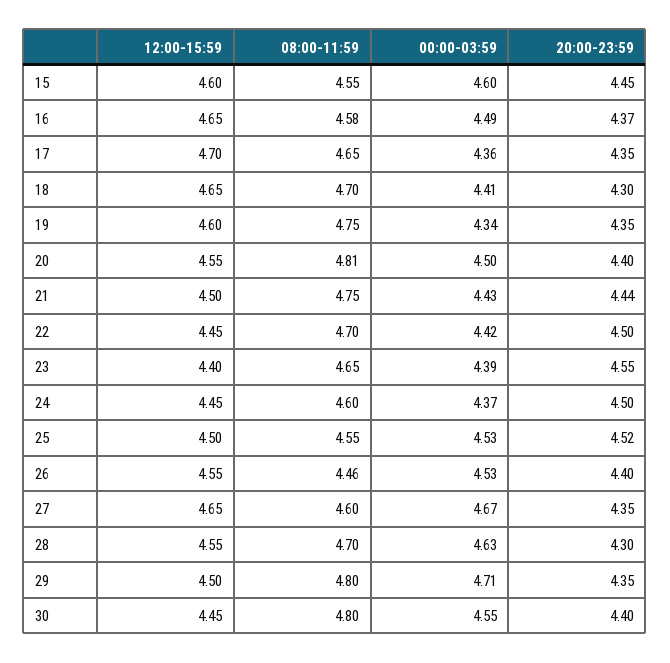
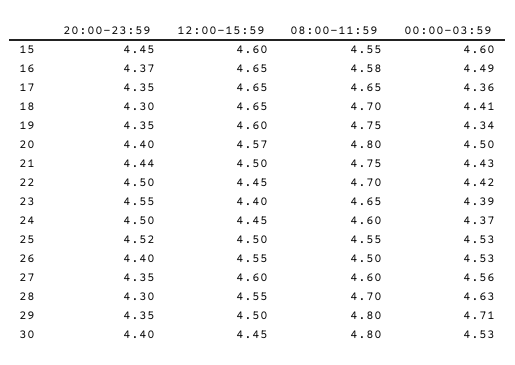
  {
    "12:00-15:59": {
      "15": 4.6,
      "16": 4.65,
-     "17": 4.7,
+     "17": 4.65,
      "18": 4.65,
      "19": 4.6,
-     "20": 4.55,
+     "20": 4.57,
      "21": 4.5,
      "22": 4.45,
      "23": 4.4,
      "24": 4.45,
      "25": 4.5,
      "26": 4.55,
-     "27": 4.65,
+     "27": 4.6,
      "28": 4.55,
      "29": 4.5,
      "30": 4.45
    },
    "08:00-11:59": {
      "15": 4.55,
      "16": 4.58,
      "17": 4.65,
      "18": 4.7,
      "19": 4.75,
-     "20": 4.81,
+     "20": 4.8,
      "21": 4.75,
      "22": 4.7,
      "23": 4.65,
      "24": 4.6,
      "25": 4.55,
-     "26": 4.46,
+     "26": 4.5,
      "27": 4.6,
      "28": 4.7,
      "29": 4.8,
      "30": 4.8
    },
    "00:00-03:59": {
      "15": 4.6,
      "16": 4.49,
      "17": 4.36,
      "18": 4.41,
      "19": 4.34,
      "20": 4.5,
      "21": 4.43,
      "22": 4.42,
      "23": 4.39,
      "24": 4.37,
      "25": 4.53,
      "26": 4.53,
-     "27": 4.67,
+     "27": 4.56,
      "28": 4.63,
      "29": 4.71,
-     "30": 4.55
+     "30": 4.53
    },
    "20:00-23:59": {
      "15": 4.45,
      "16": 4.37,
      "17": 4.35,
      "18": 4.3,
      "19": 4.35,
      "20": 4.4,
      "21": 4.44,
      "22": 4.5,
      "23": 4.55,
      "24": 4.5,
      "25": 4.52,
      "26": 4.4,
      "27": 4.35,
      "28": 4.3,
      "29": 4.35,
      "30": 4.4
    }
  }

